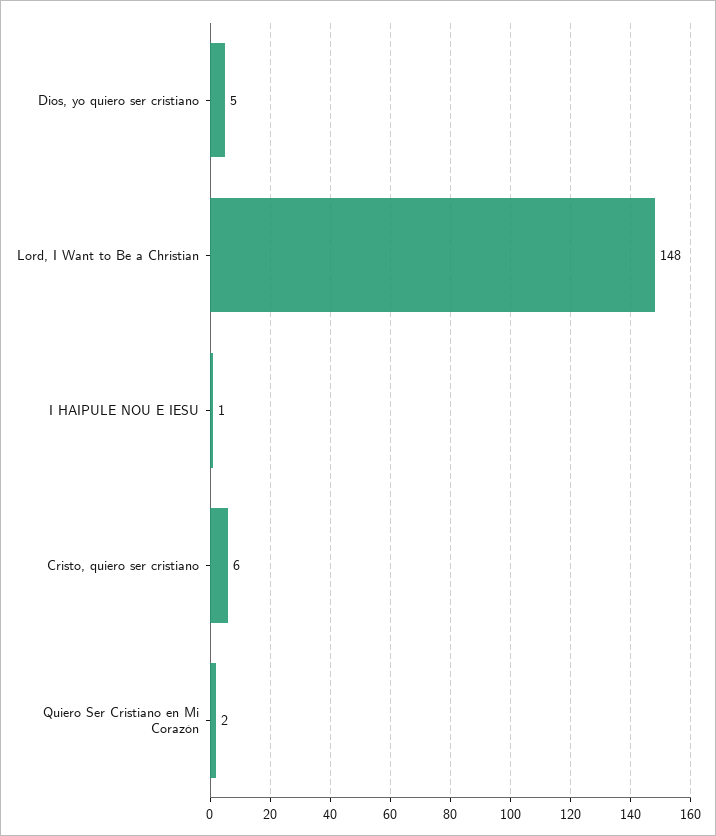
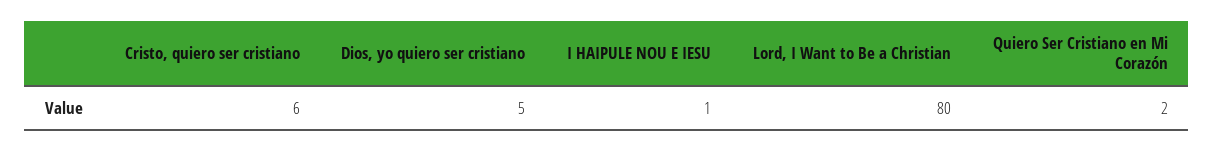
  {
    "Dios, yo quiero ser cristiano": 5,
-   "Lord, I Want to Be a Christian": 148,
+   "Lord, I Want to Be a Christian": 80,
    "I HAIPULE NOU E IESU": 1,
    "Cristo, quiero ser cristiano": 6,
    "Quiero Ser Cristiano en Mi Corazón": 2
  }

